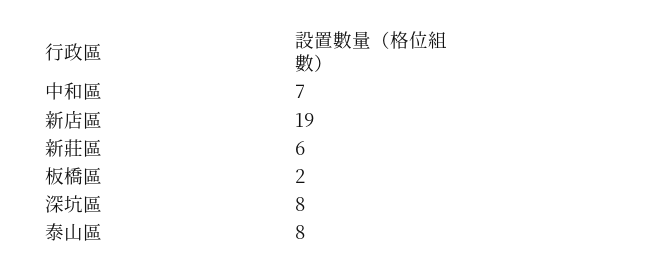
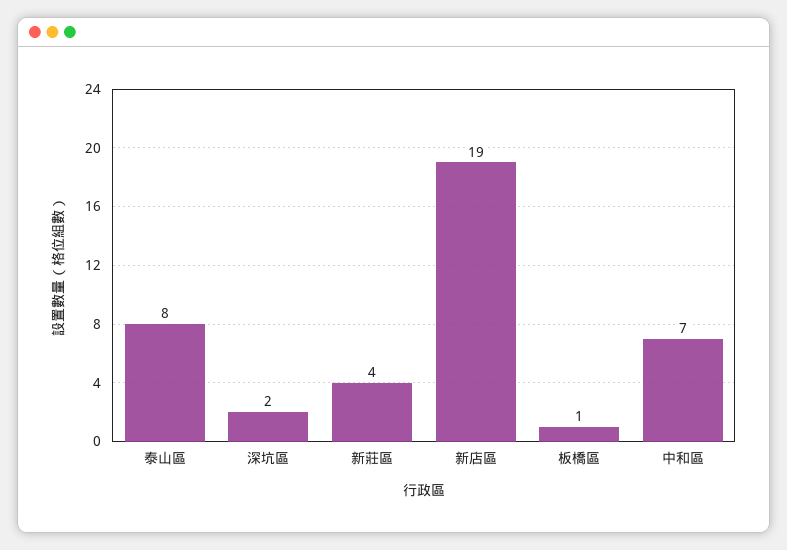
  {
    "中和區": 7,
    "新店區": 19,
-   "新莊區": 6,
+   "新莊區": 4,
-   "板橋區": 2,
+   "板橋區": 1,
-   "深坑區": 8,
+   "深坑區": 2,
    "泰山區": 8
  }

